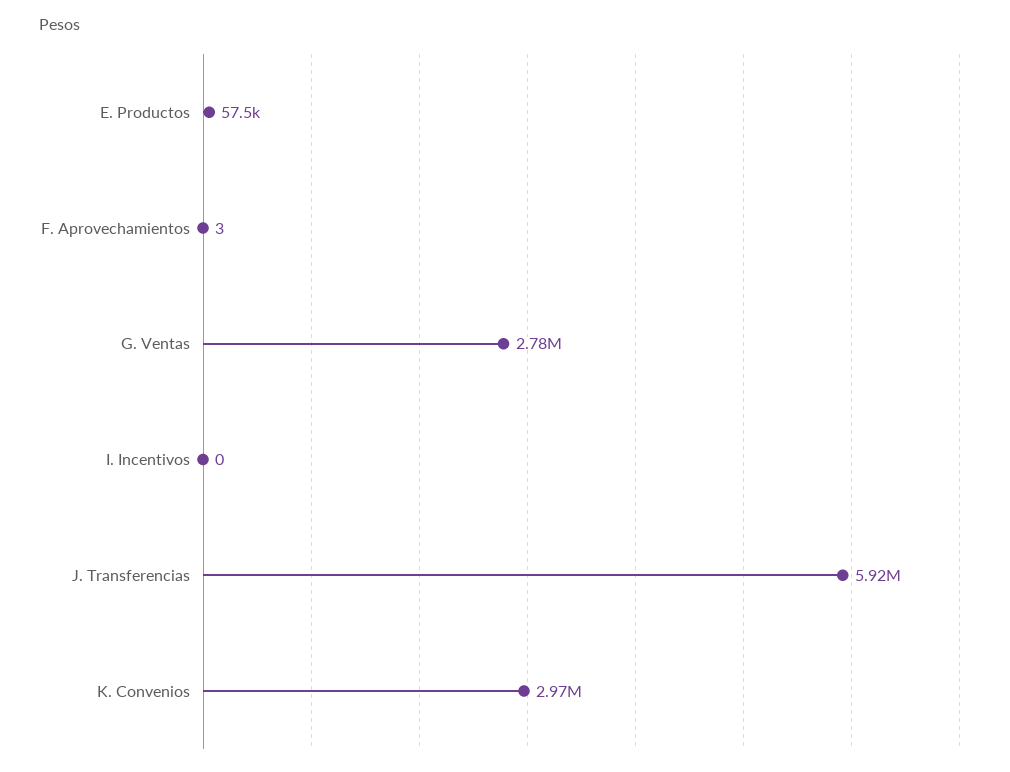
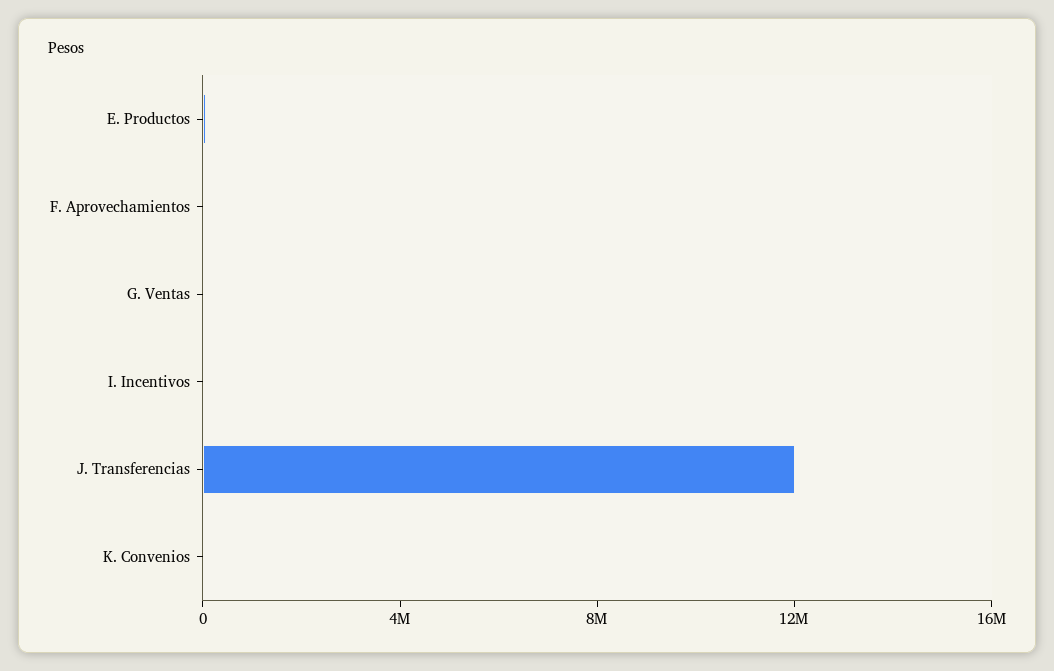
  {
    "E. Productos": 57500,
    "F. Aprovechamientos": 3,
-   "G. Ventas": 2780000,
+   "G. Ventas": 0,
    "I. Incentivos": 0,
-   "J. Transferencias": 5920000,
+   "J. Transferencias": 12000000,
-   "K. Convenios": 2970000
+   "K. Convenios": 0
  }

